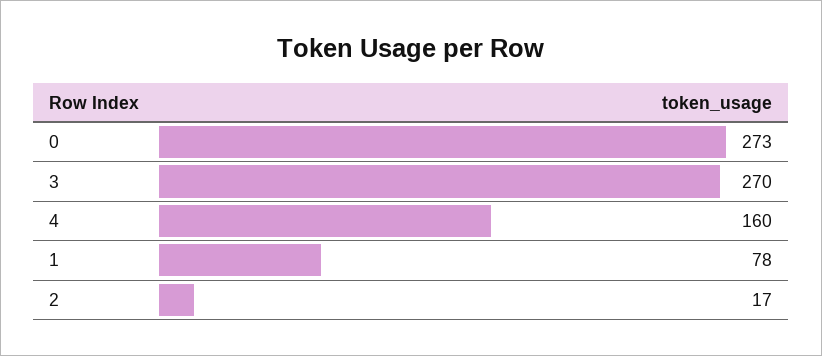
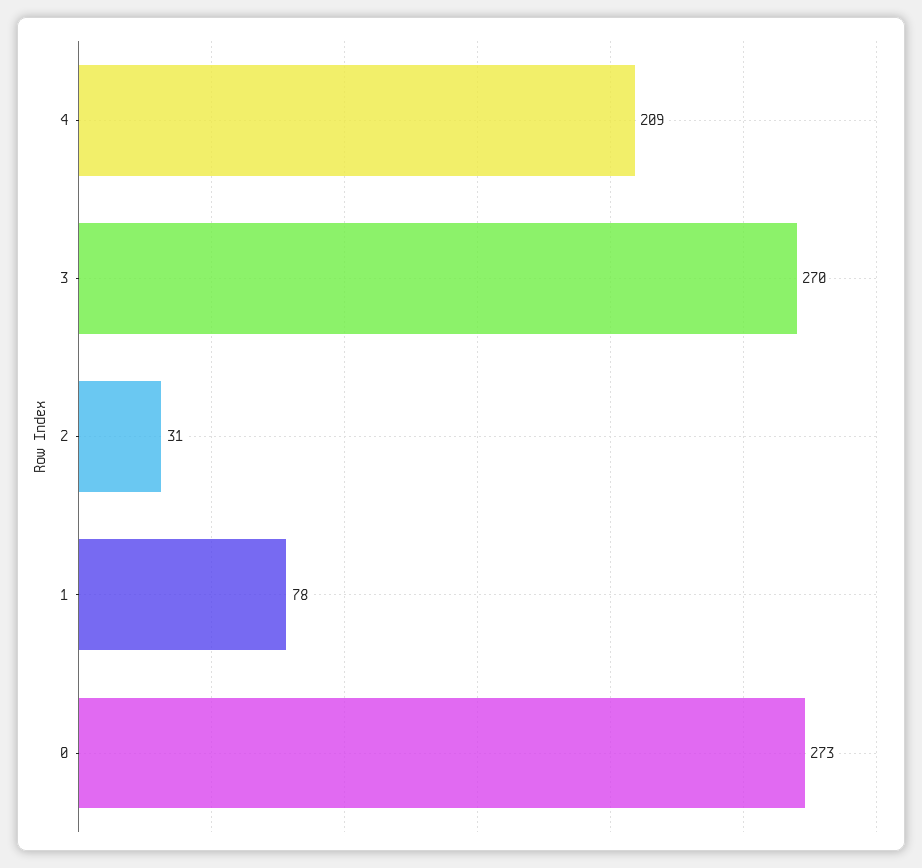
  {
    "0": 273,
    "3": 270,
-   "4": 160,
+   "4": 209,
    "1": 78,
-   "2": 17
+   "2": 31
  }

